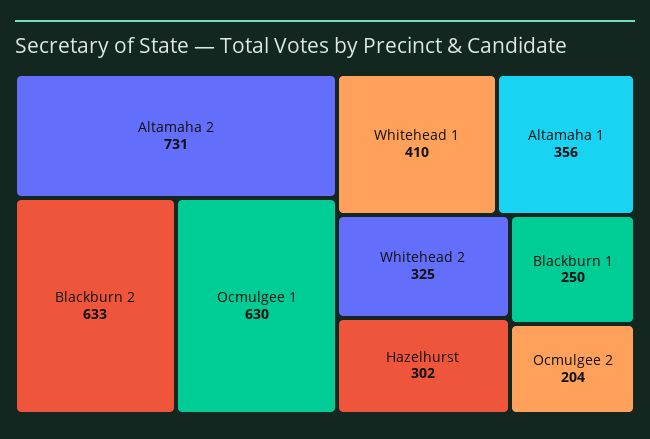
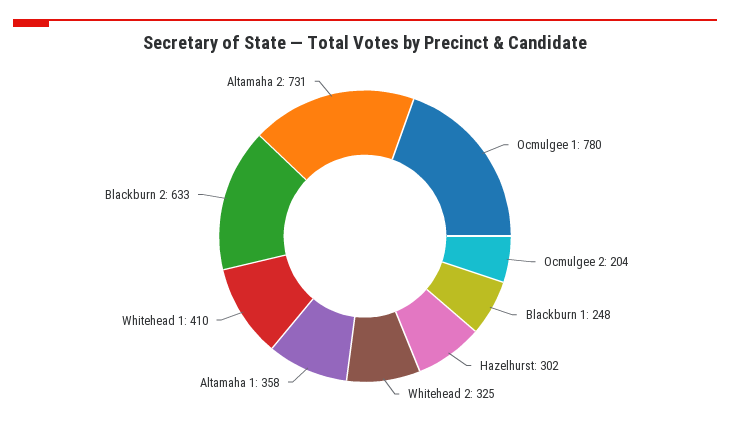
  {
    "Altamaha 2": 731,
    "Blackburn 2": 633,
-   "Ocmulgee 1": 630,
+   "Ocmulgee 1": 780,
    "Whitehead 1": 410,
-   "Altamaha 1": 356,
+   "Altamaha 1": 358,
    "Whitehead 2": 325,
    "Hazelhurst": 302,
-   "Blackburn 1": 250,
+   "Blackburn 1": 248,
    "Ocmulgee 2": 204
  }

